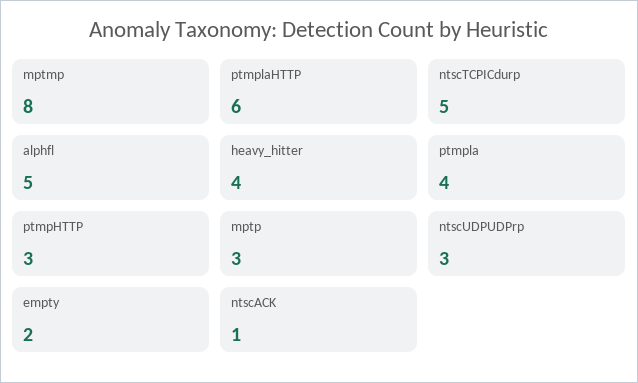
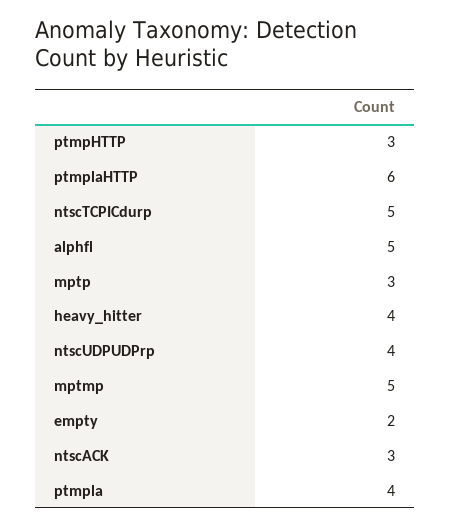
  {
-   "mptmp": 8,
+   "mptmp": 5,
    "ptmplaHTTP": 6,
    "ntscTCPICdurp": 5,
    "alphfl": 5,
    "heavy_hitter": 4,
    "ptmpla": 4,
    "ptmpHTTP": 3,
    "mptp": 3,
-   "ntscUDPUDPrp": 3,
+   "ntscUDPUDPrp": 4,
    "empty": 2,
-   "ntscACK": 1
+   "ntscACK": 3
  }

